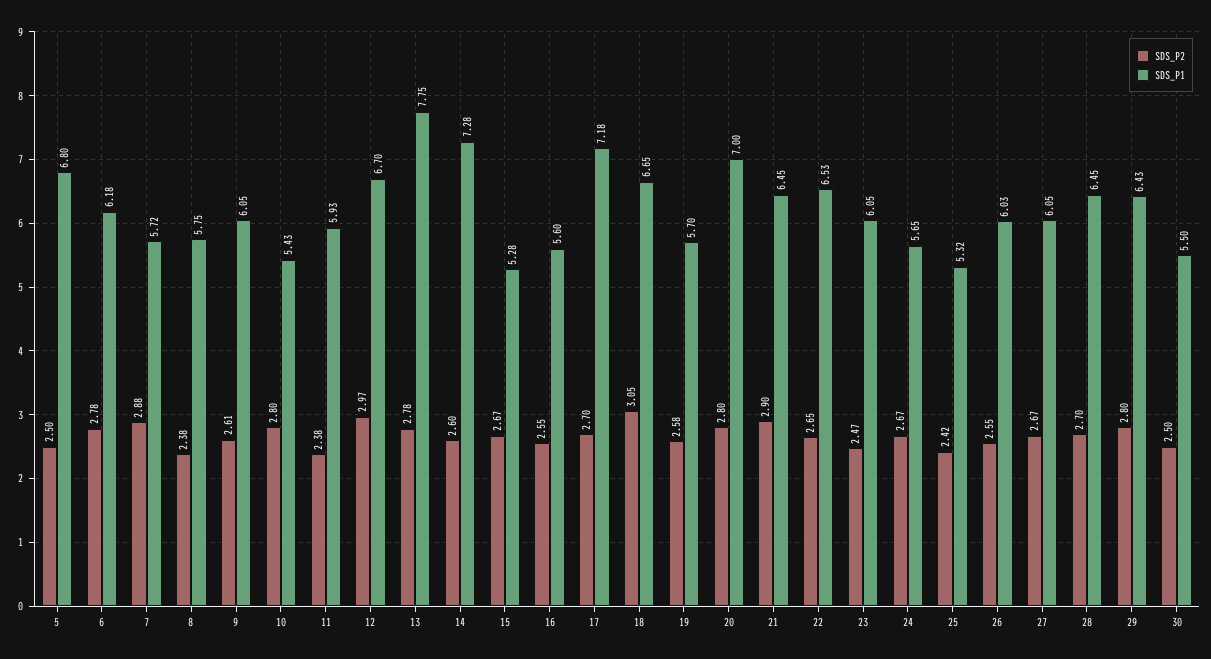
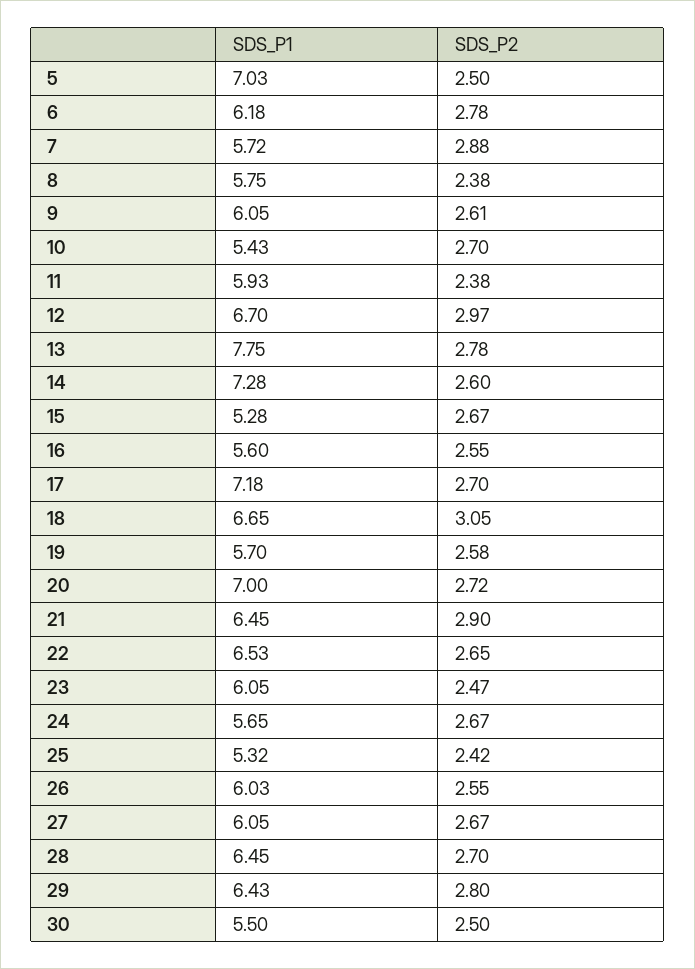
  {
    "SDS_P2": {
      "5": 2.5,
      "6": 2.78,
      "7": 2.88,
      "8": 2.38,
      "9": 2.61,
-     "10": 2.8,
+     "10": 2.7,
      "11": 2.38,
      "12": 2.97,
      "13": 2.78,
      "14": 2.6,
      "15": 2.67,
      "16": 2.55,
      "17": 2.7,
      "18": 3.05,
      "19": 2.58,
-     "20": 2.8,
+     "20": 2.72,
      "21": 2.9,
      "22": 2.65,
      "23": 2.47,
      "24": 2.67,
      "25": 2.42,
      "26": 2.55,
      "27": 2.67,
      "28": 2.7,
      "29": 2.8,
      "30": 2.5
    },
    "SDS_P1": {
-     "5": 6.8,
+     "5": 7.03,
      "6": 6.18,
      "7": 5.72,
      "8": 5.75,
      "9": 6.05,
      "10": 5.43,
      "11": 5.93,
      "12": 6.7,
      "13": 7.75,
      "14": 7.28,
      "15": 5.28,
      "16": 5.6,
      "17": 7.18,
      "18": 6.65,
      "19": 5.7,
      "20": 7,
      "21": 6.45,
      "22": 6.53,
      "23": 6.05,
      "24": 5.65,
      "25": 5.32,
      "26": 6.03,
      "27": 6.05,
      "28": 6.45,
      "29": 6.43,
      "30": 5.5
    }
  }

